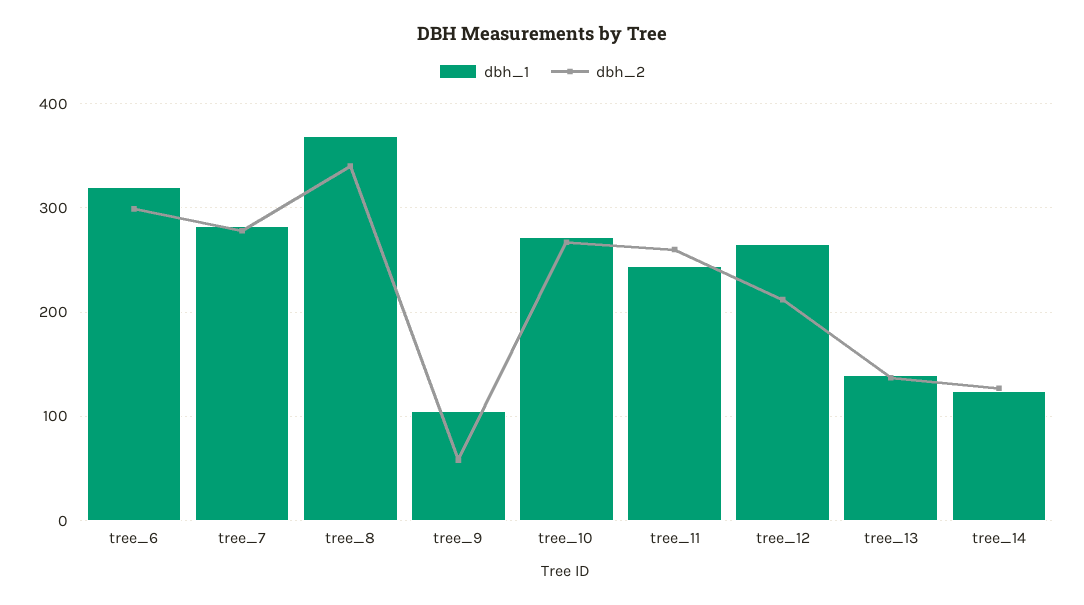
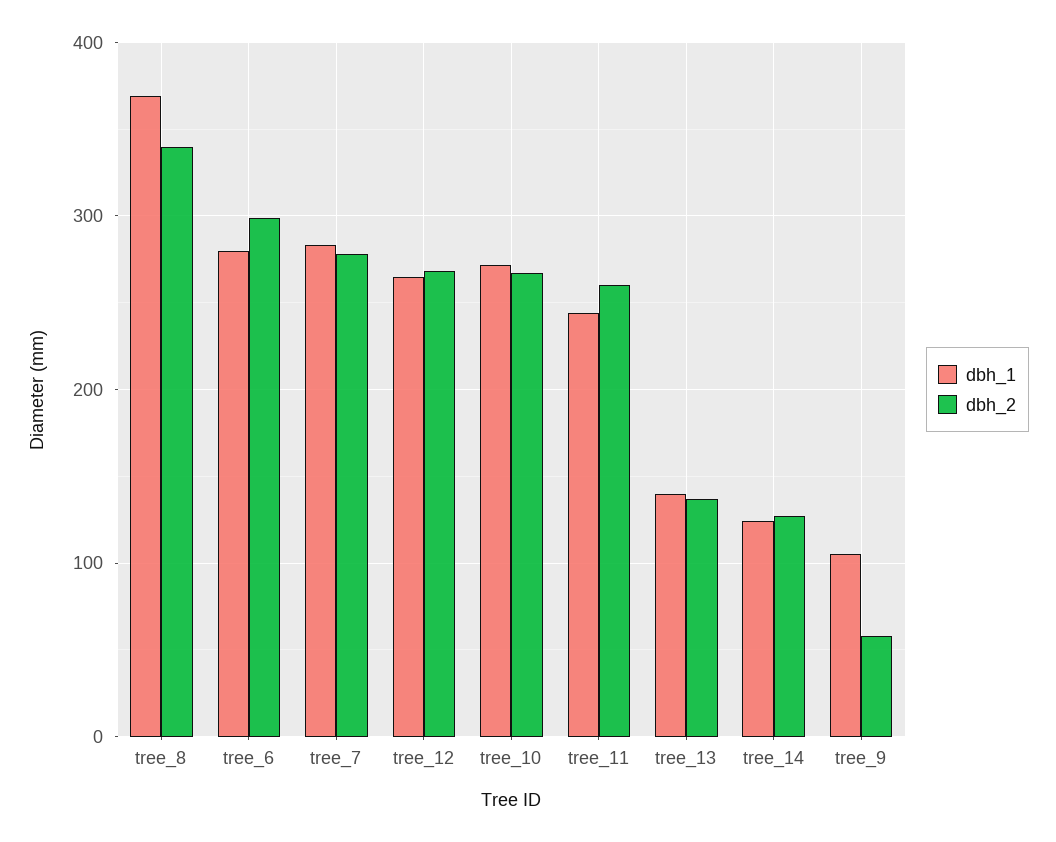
  {
    "dbh_1": {
-     "tree_6": 320,
+     "tree_6": 280,
      "tree_7": 280,
      "tree_8": 370,
      "tree_9": 110,
      "tree_10": 270,
      "tree_11": 240,
      "tree_12": 270,
      "tree_13": 140,
      "tree_14": 120
    },
    "dbh_2": {
      "tree_6": 300,
      "tree_7": 280,
      "tree_8": 340,
      "tree_9": 60,
      "tree_10": 270,
      "tree_11": 260,
-     "tree_12": 210,
+     "tree_12": 270,
      "tree_13": 140,
      "tree_14": 130
    }
  }

